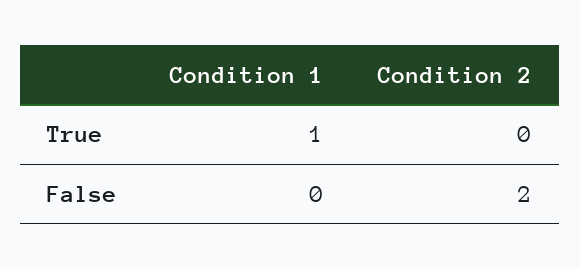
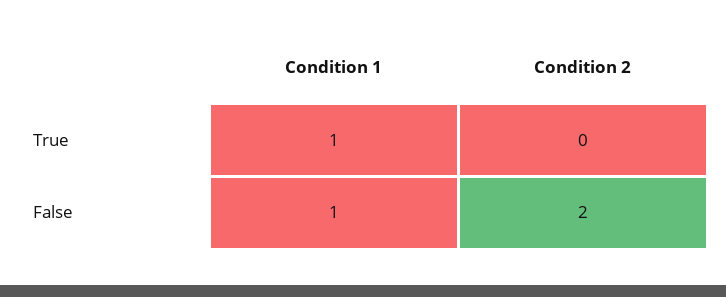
  {
    "Condition 1": {
      "True": 1,
-     "False": 0
+     "False": 1
    },
    "Condition 2": {
      "True": 0,
      "False": 2
    }
  }

